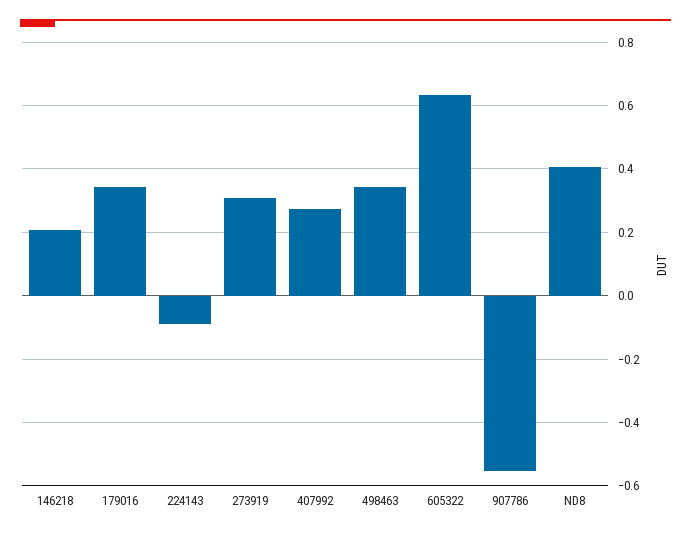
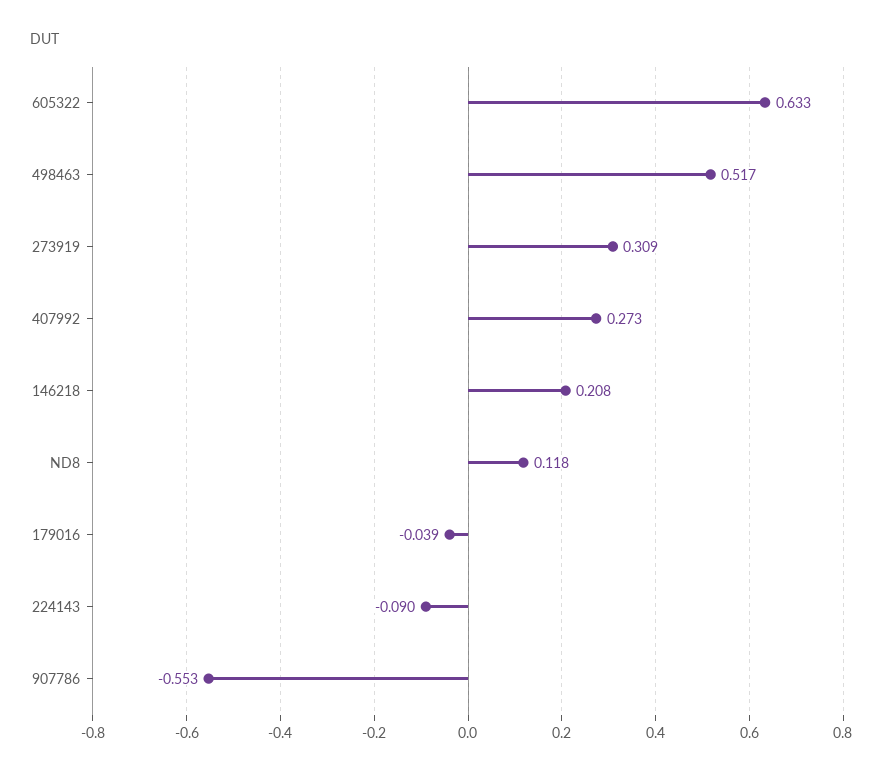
  {
    "146218": 0.208,
-   "179016": 0.34,
+   "179016": -0.039,
    "224143": -0.09,
    "273919": 0.309,
    "407992": 0.273,
-   "498463": 0.34,
+   "498463": 0.517,
    "605322": 0.633,
    "907786": -0.553,
-   "ND8": 0.4
+   "ND8": 0.118
  }

